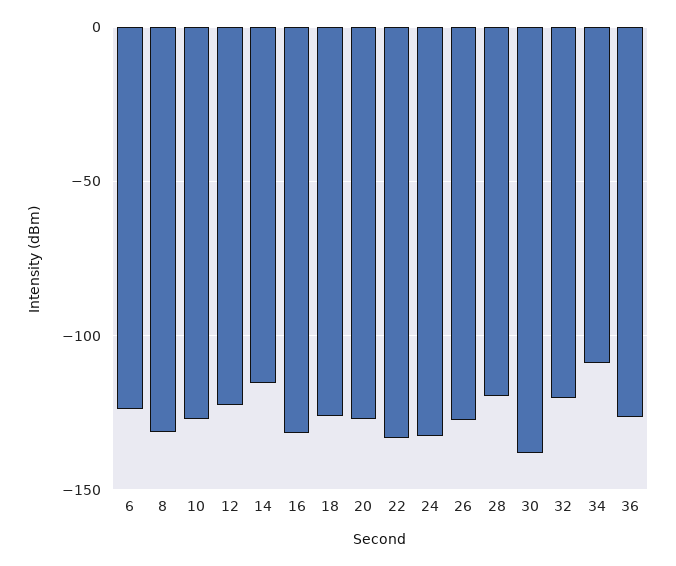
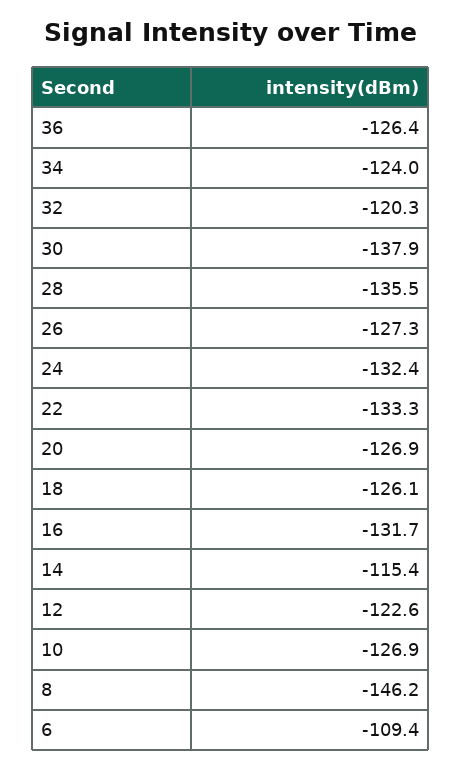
  {
-   "6": -125,
+   "6": -109.4,
-   "8": -130,
+   "8": -146.2,
    "10": -126.9,
    "12": -122.6,
    "14": -115.4,
    "16": -131.7,
    "18": -126.1,
    "20": -126.9,
    "22": -133.3,
    "24": -132.4,
    "26": -127.3,
-   "28": -120,
+   "28": -135.5,
    "30": -137.9,
    "32": -120.3,
-   "34": -110,
+   "34": -124,
    "36": -126.4
  }

